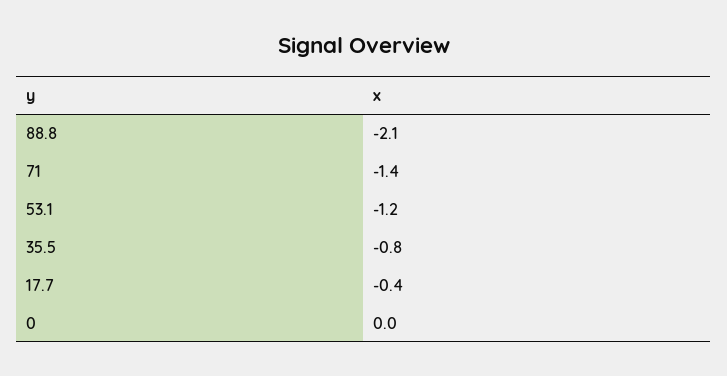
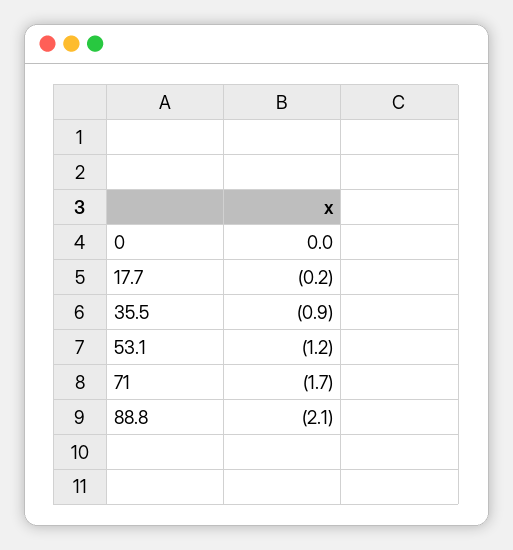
  {
    "88.8": -2.1,
-   "71": -1.4,
+   "71": -1.7,
    "53.1": -1.2,
-   "35.5": -0.8,
+   "35.5": -0.9,
-   "17.7": -0.4,
+   "17.7": -0.2,
    "0": 0
  }

